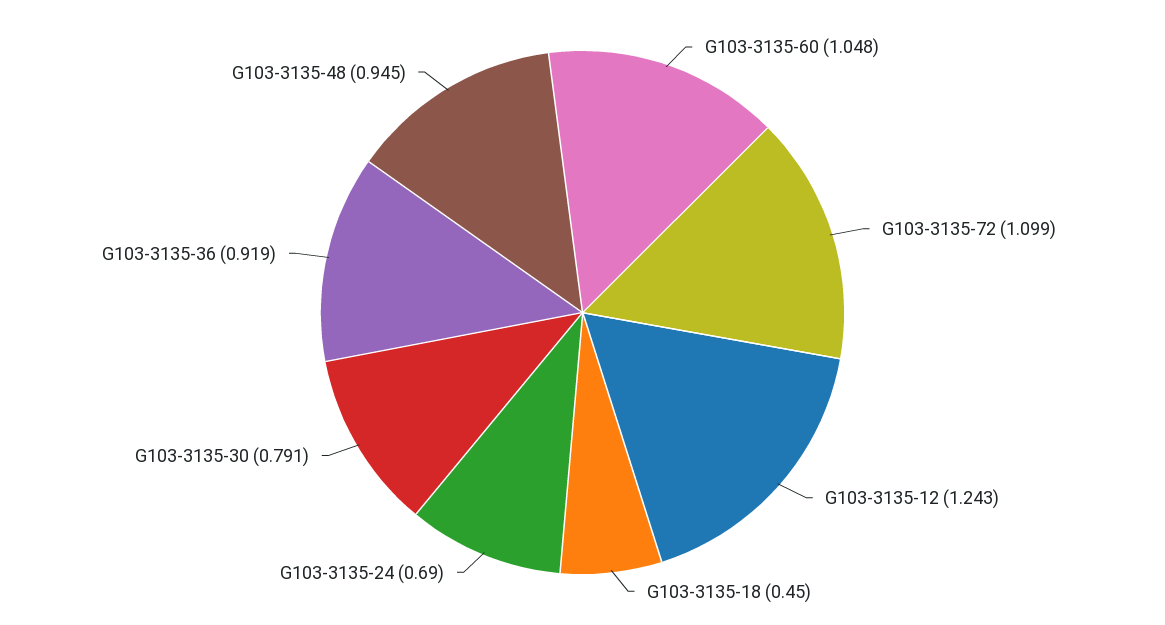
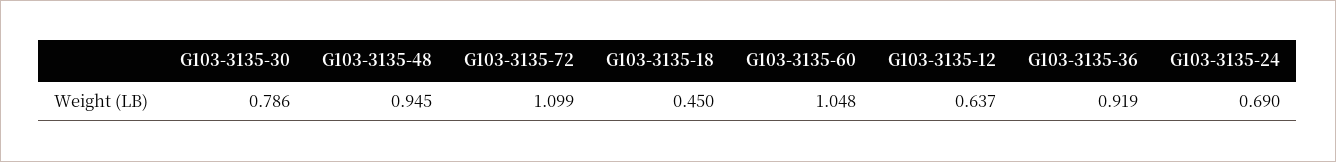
  {
    "G103-3135-60": 1.048,
    "G103-3135-72": 1.099,
-   "G103-3135-12": 1.243,
+   "G103-3135-12": 0.637,
    "G103-3135-18": 0.45,
    "G103-3135-24": 0.69,
-   "G103-3135-30": 0.791,
+   "G103-3135-30": 0.786,
    "G103-3135-36": 0.919,
    "G103-3135-48": 0.945
  }

